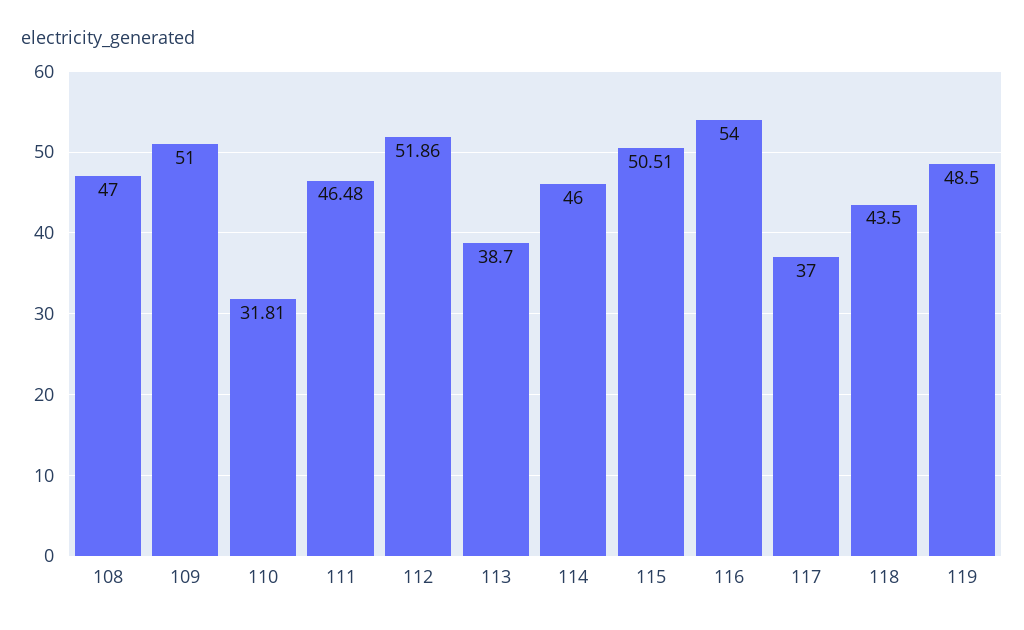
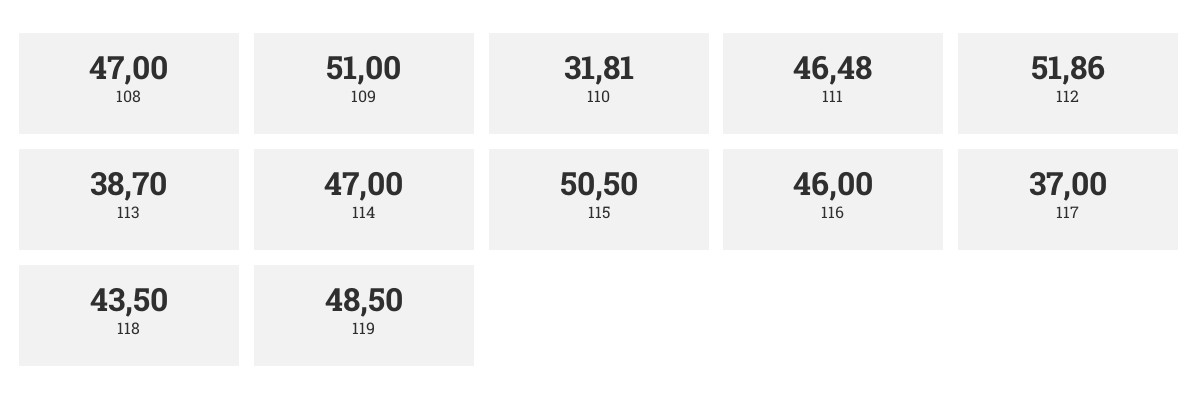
  {
    "108": 47,
    "109": 51,
    "110": 31.81,
    "111": 46.48,
    "112": 51.86,
    "113": 38.7,
-   "114": 46,
+   "114": 47,
-   "115": 50.51,
+   "115": 50.5,
-   "116": 54,
+   "116": 46,
    "117": 37,
    "118": 43.5,
    "119": 48.5
  }

